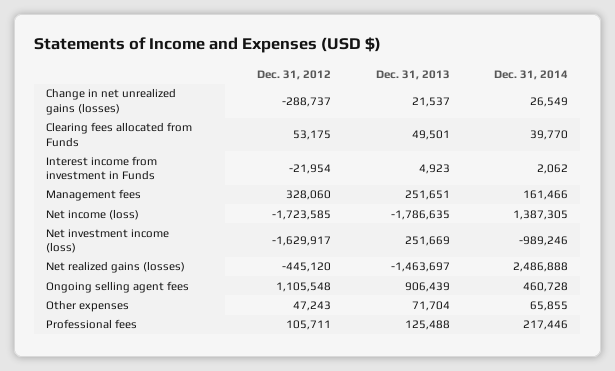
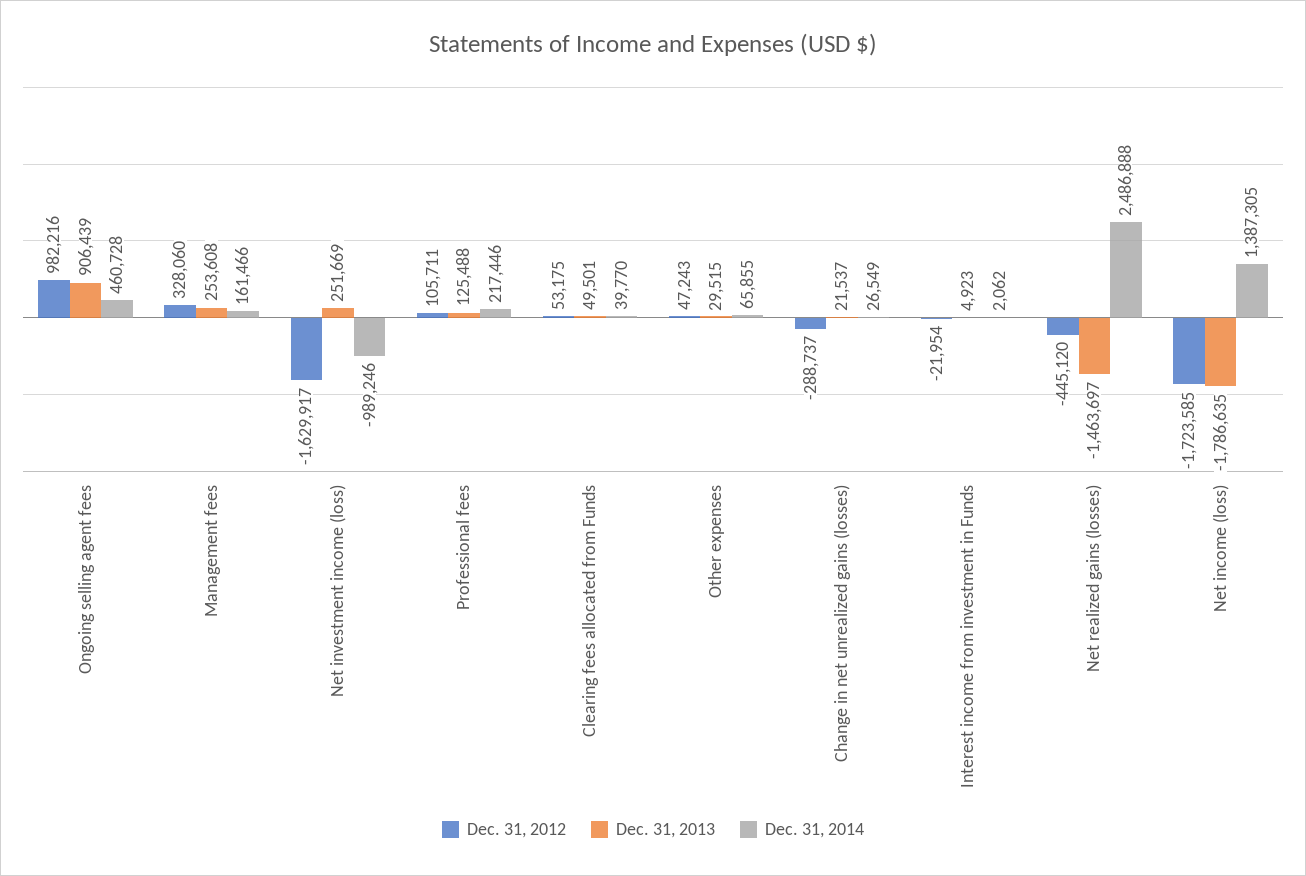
  {
    "Dec. 31, 2012": {
      "Change in net unrealized gains (losses)": -288737,
      "Clearing fees allocated from Funds": 53175,
      "Interest income from investment in Funds": -21954,
      "Management fees": 328060,
      "Net income (loss)": -1723585,
      "Net investment income (loss)": -1629917,
      "Net realized gains (losses)": -445120,
-     "Ongoing selling agent fees": 1105548,
+     "Ongoing selling agent fees": 982216,
      "Other expenses": 47243,
      "Professional fees": 105711
    },
    "Dec. 31, 2013": {
      "Change in net unrealized gains (losses)": 21537,
      "Clearing fees allocated from Funds": 49501,
      "Interest income from investment in Funds": 4923,
-     "Management fees": 251651,
+     "Management fees": 253608,
      "Net income (loss)": -1786635,
      "Net investment income (loss)": 251669,
      "Net realized gains (losses)": -1463697,
      "Ongoing selling agent fees": 906439,
-     "Other expenses": 71704,
+     "Other expenses": 29515,
      "Professional fees": 125488
    },
    "Dec. 31, 2014": {
      "Change in net unrealized gains (losses)": 26549,
      "Clearing fees allocated from Funds": 39770,
      "Interest income from investment in Funds": 2062,
      "Management fees": 161466,
      "Net income (loss)": 1387305,
      "Net investment income (loss)": -989246,
      "Net realized gains (losses)": 2486888,
      "Ongoing selling agent fees": 460728,
      "Other expenses": 65855,
      "Professional fees": 217446
    }
  }

